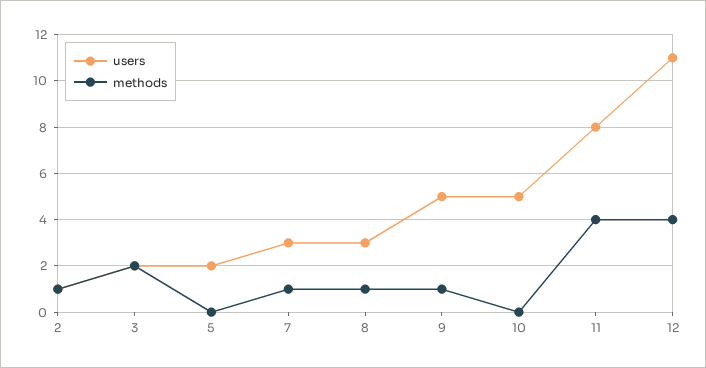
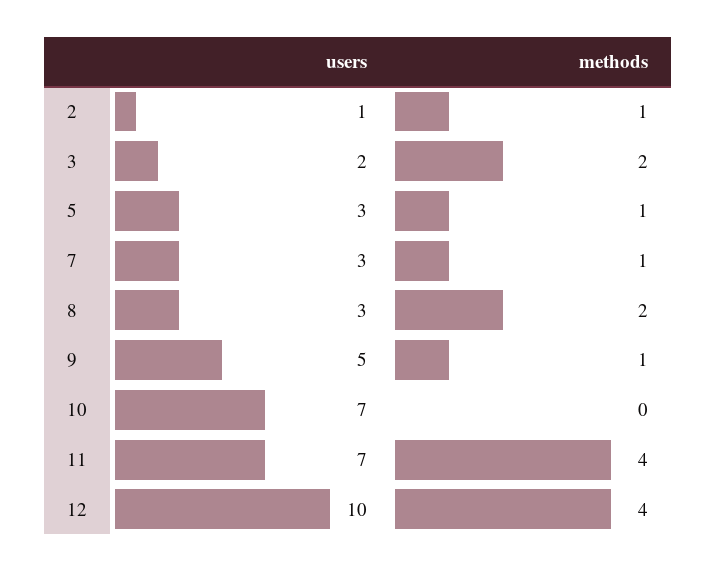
  {
    "users": {
      "2": 1,
      "3": 2,
-     "5": 2,
+     "5": 3,
      "7": 3,
      "8": 3,
      "9": 5,
-     "10": 5,
+     "10": 7,
-     "11": 8,
+     "11": 7,
-     "12": 11
+     "12": 10
    },
    "methods": {
      "2": 1,
      "3": 2,
-     "5": 0,
+     "5": 1,
      "7": 1,
-     "8": 1,
+     "8": 2,
      "9": 1,
      "10": 0,
      "11": 4,
      "12": 4
    }
  }

